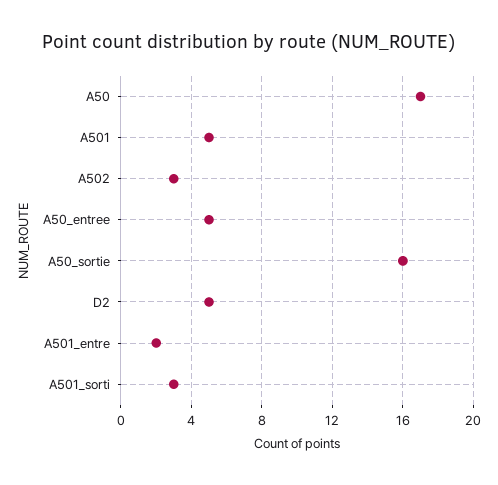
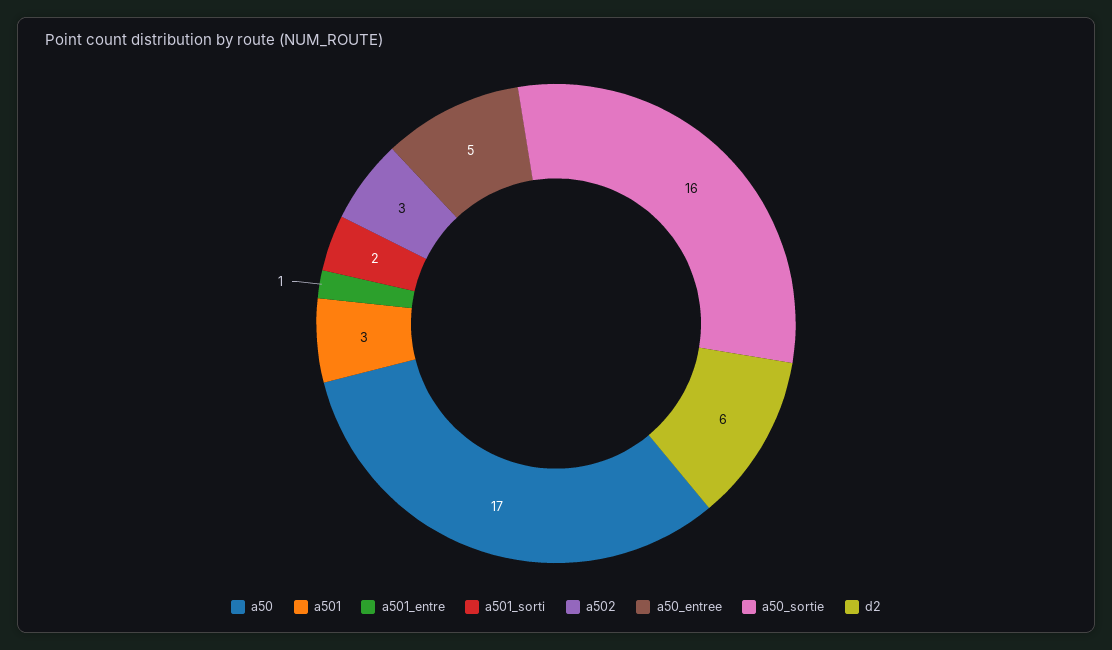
  {
    "A50": 17,
-   "A501": 5,
+   "A501": 3,
    "A502": 3,
    "A50_entree": 5,
    "A50_sortie": 16,
-   "D2": 5,
+   "D2": 6,
-   "A501_entre": 2,
+   "A501_entre": 1,
-   "A501_sorti": 3
+   "A501_sorti": 2
  }

